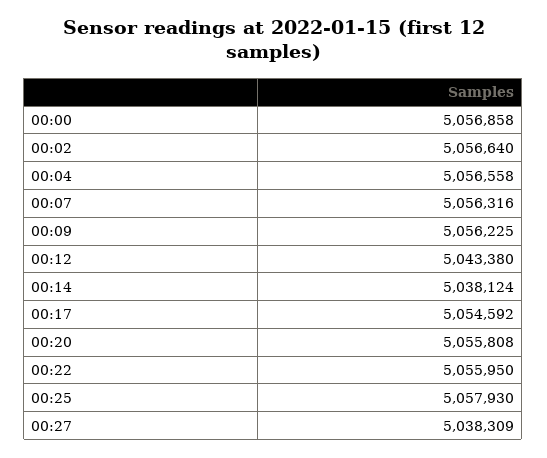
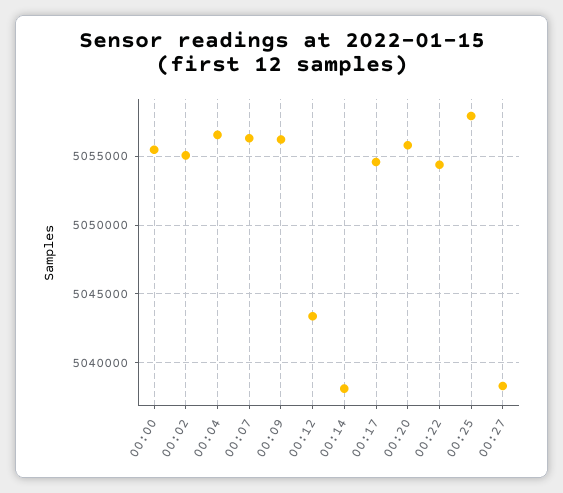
  {
-   "00:00": 5056858,
+   "00:00": 5055500,
-   "00:02": 5056640,
+   "00:02": 5055000,
    "00:04": 5056558,
    "00:07": 5056316,
    "00:09": 5056225,
    "00:12": 5043380,
    "00:14": 5038124,
    "00:17": 5054592,
    "00:20": 5055808,
-   "00:22": 5055950,
+   "00:22": 5054500,
    "00:25": 5057930,
    "00:27": 5038309
  }

